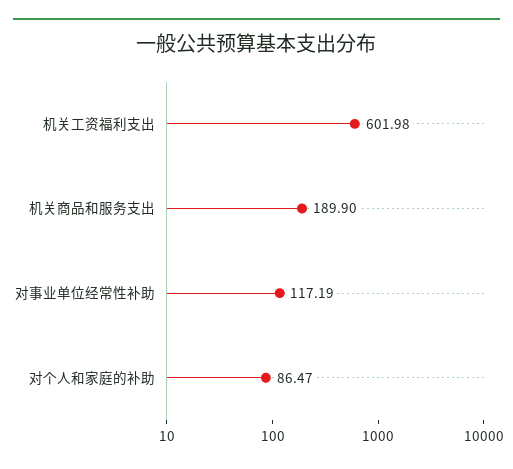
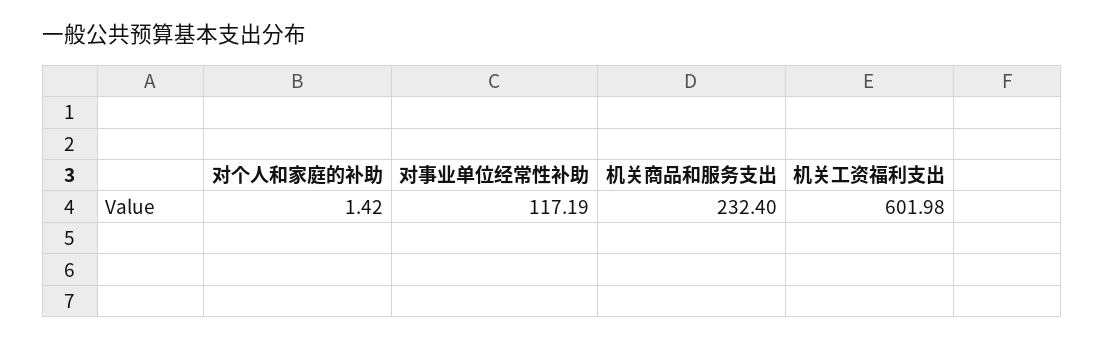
  {
    "机关工资福利支出": 601.98,
-   "机关商品和服务支出": 189.9,
+   "机关商品和服务支出": 232.4,
    "对事业单位经常性补助": 117.19,
-   "对个人和家庭的补助": 86.47
+   "对个人和家庭的补助": 1.42
  }

